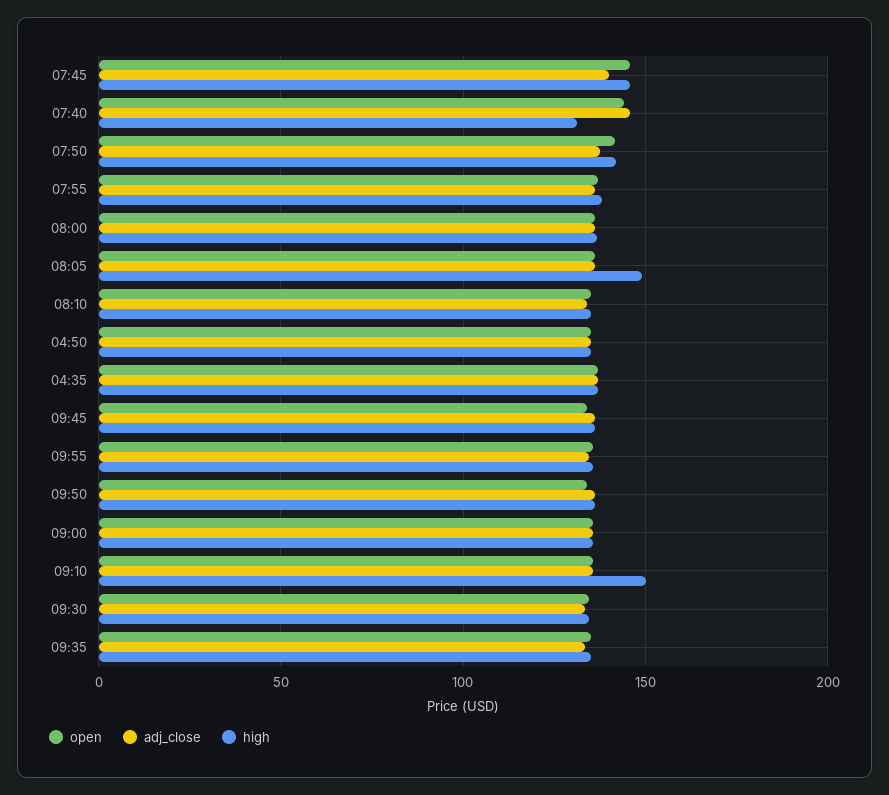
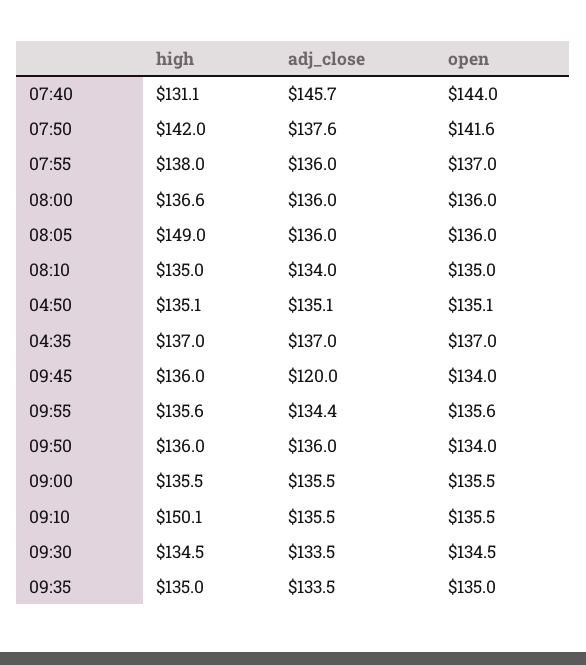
  {
    "open": {
-     "07:45": 145,
      "07:40": 144,
      "07:50": 141.6,
      "07:55": 137,
      "08:00": 136,
      "08:05": 136,
      "08:10": 135,
      "04:50": 135.1,
      "04:35": 137,
      "09:45": 134,
      "09:55": 135.6,
      "09:50": 134,
      "09:00": 135.5,
      "09:10": 135.5,
      "09:30": 134.5,
      "09:35": 135
    },
    "adj_close": {
-     "07:45": 140,
      "07:40": 145.7,
      "07:50": 137.6,
      "07:55": 136,
      "08:00": 136,
      "08:05": 136,
      "08:10": 134,
      "04:50": 135.1,
      "04:35": 137,
-     "09:45": 135,
+     "09:45": 120,
      "09:55": 134.4,
      "09:50": 136,
      "09:00": 135.5,
      "09:10": 135.5,
      "09:30": 133.5,
      "09:35": 133.5
    },
    "high": {
-     "07:45": 145,
      "07:40": 131.1,
      "07:50": 142,
      "07:55": 138,
      "08:00": 136.6,
      "08:05": 149,
      "08:10": 135,
      "04:50": 135.1,
      "04:35": 137,
      "09:45": 136,
      "09:55": 135.6,
      "09:50": 136,
      "09:00": 135.5,
      "09:10": 150.1,
      "09:30": 134.5,
      "09:35": 135
    }
  }

